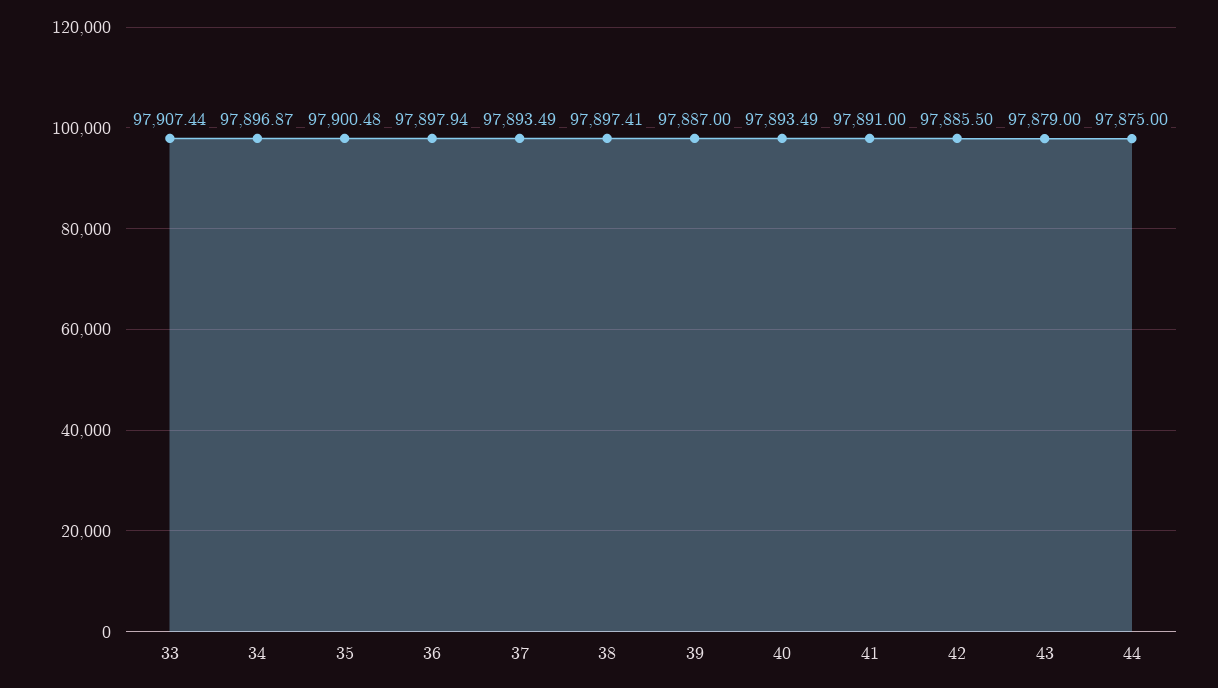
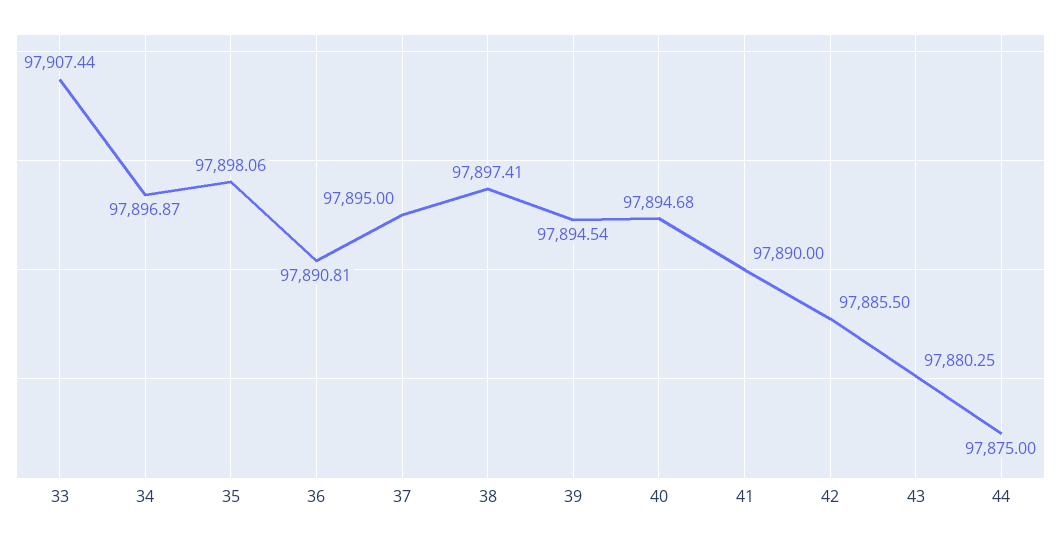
  {
    "33": 97907.44,
    "34": 97896.87,
-   "35": 97900.48,
+   "35": 97898.06,
-   "36": 97897.94,
+   "36": 97890.81,
-   "37": 97893.49,
+   "37": 97895,
    "38": 97897.41,
-   "39": 97887,
+   "39": 97894.54,
-   "40": 97893.49,
+   "40": 97894.68,
-   "41": 97891,
+   "41": 97890,
    "42": 97885.5,
-   "43": 97879,
+   "43": 97880.25,
    "44": 97875
  }

